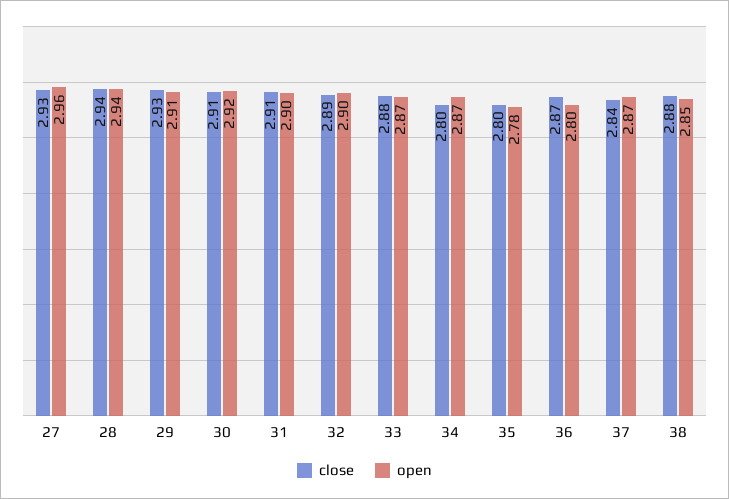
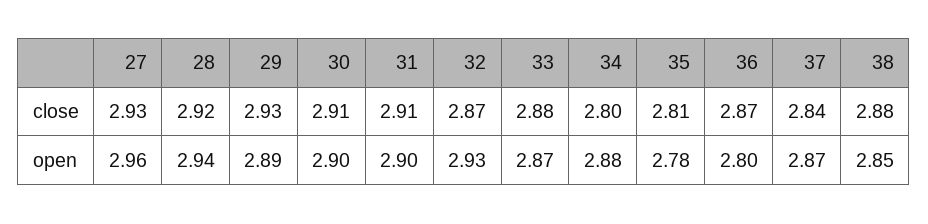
  {
    "close": {
      "27": 2.93,
-     "28": 2.94,
+     "28": 2.92,
      "29": 2.93,
      "30": 2.91,
      "31": 2.91,
-     "32": 2.89,
+     "32": 2.87,
      "33": 2.88,
      "34": 2.8,
-     "35": 2.8,
+     "35": 2.81,
      "36": 2.87,
      "37": 2.84,
      "38": 2.88
    },
    "open": {
      "27": 2.96,
      "28": 2.94,
-     "29": 2.91,
+     "29": 2.89,
-     "30": 2.92,
+     "30": 2.9,
      "31": 2.9,
-     "32": 2.9,
+     "32": 2.93,
      "33": 2.87,
-     "34": 2.87,
+     "34": 2.88,
      "35": 2.78,
      "36": 2.8,
      "37": 2.87,
      "38": 2.85
    }
  }

